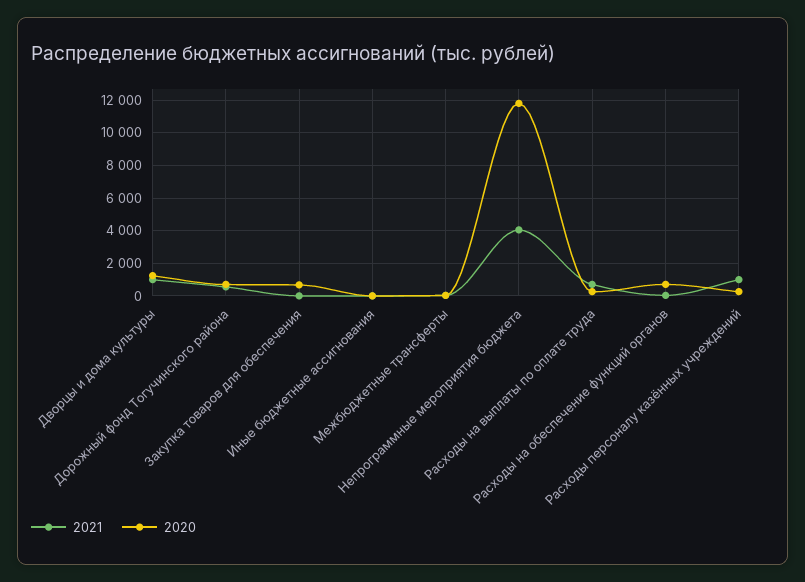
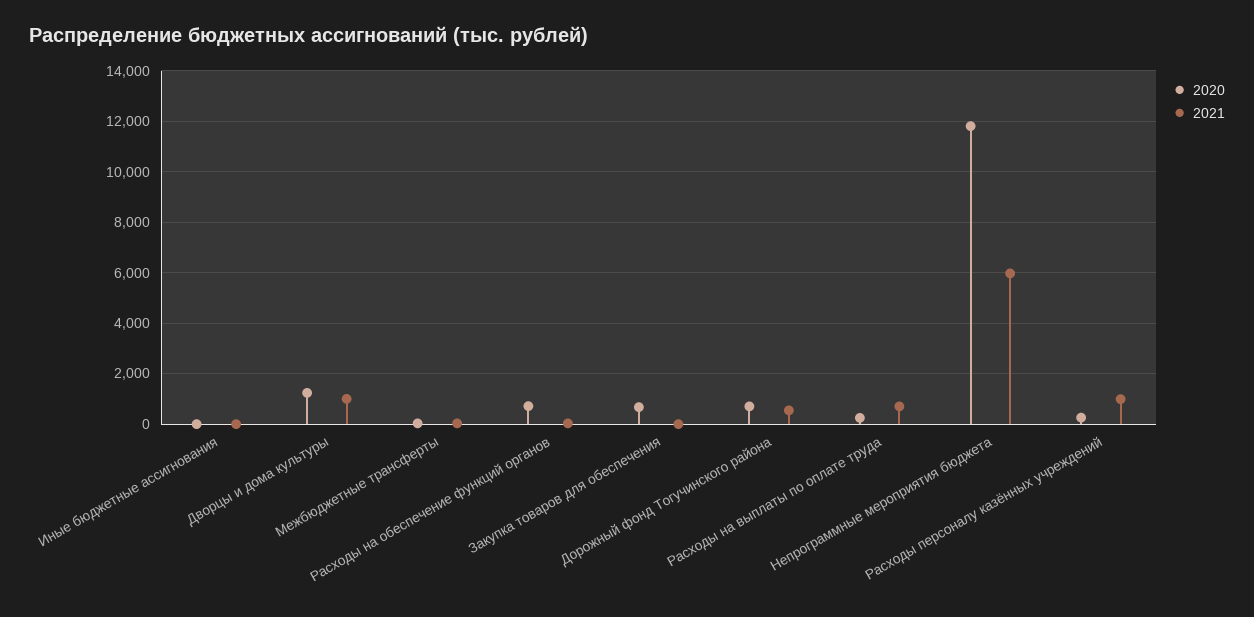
  {
    "2021": {
      "Дворцы и дома культуры": 1000,
      "Дорожный фонд Тогучинского района": 500,
      "Закупка товаров для обеспечения": 0,
      "Иные бюджетные ассигнования": 0,
      "Межбюджетные трансферты": 0,
-     "Непрограммные мероприятия бюджета": 4000,
+     "Непрограммные мероприятия бюджета": 6000,
      "Расходы на выплаты по оплате труда": 750,
      "Расходы на обеспечение функций органов": 0,
      "Расходы персоналу казённых учреждений": 1000
    },
    "2020": {
      "Дворцы и дома культуры": 1250,
      "Дорожный фонд Тогучинского района": 750,
      "Закупка товаров для обеспечения": 750,
      "Иные бюджетные ассигнования": 0,
      "Межбюджетные трансферты": 0,
      "Непрограммные мероприятия бюджета": 11750,
      "Расходы на выплаты по оплате труда": 250,
      "Расходы на обеспечение функций органов": 750,
      "Расходы персоналу казённых учреждений": 250
    }
  }

